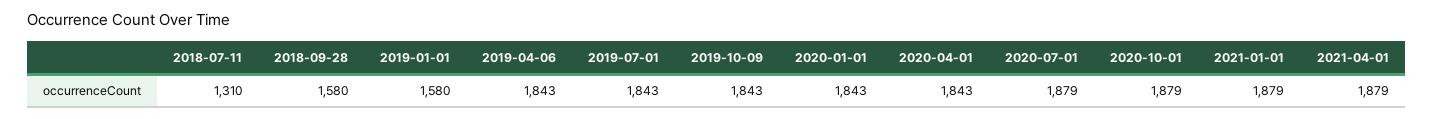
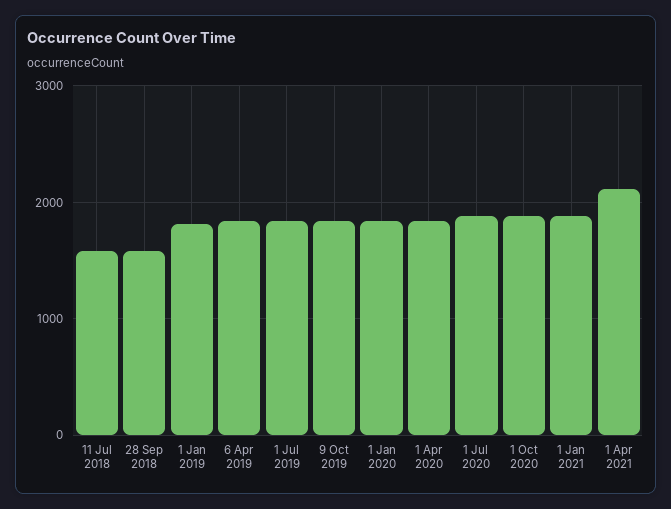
  {
-   "2018-07-11": 1310,
+   "2018-07-11": 1600,
    "2018-09-28": 1580,
-   "2019-01-01": 1580,
+   "2019-01-01": 1800,
    "2019-04-06": 1843,
    "2019-07-01": 1843,
    "2019-10-09": 1843,
    "2020-01-01": 1843,
    "2020-04-01": 1843,
    "2020-07-01": 1879,
    "2020-10-01": 1879,
    "2021-01-01": 1879,
-   "2021-04-01": 1879
+   "2021-04-01": 2100
  }

